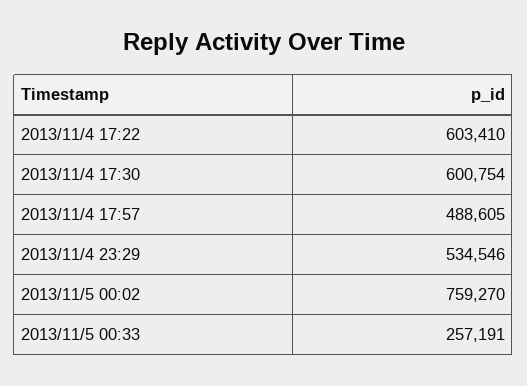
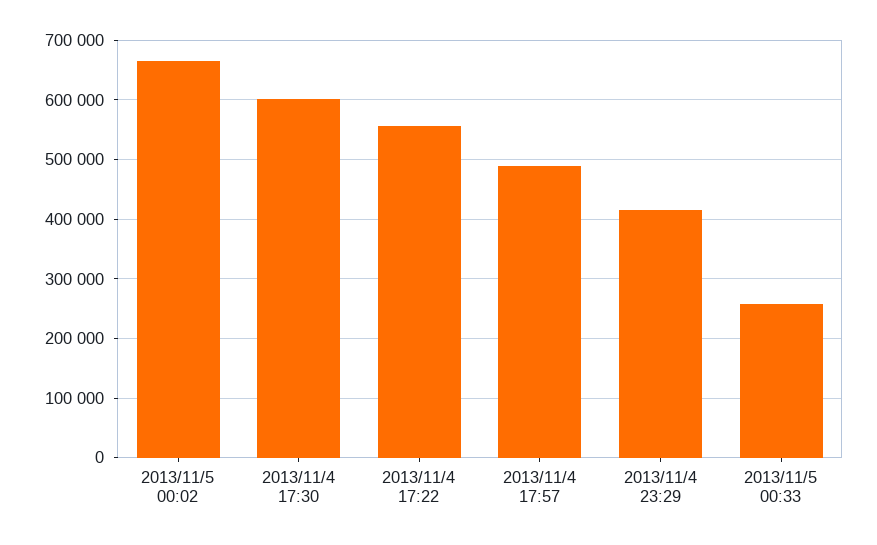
  {
-   "2013/11/4 17:22": 603410,
+   "2013/11/4 17:22": 560000,
    "2013/11/4 17:30": 600754,
    "2013/11/4 17:57": 488605,
-   "2013/11/4 23:29": 534546,
+   "2013/11/4 23:29": 420000,
-   "2013/11/5 00:02": 759270,
+   "2013/11/5 00:02": 660000,
    "2013/11/5 00:33": 257191
  }

